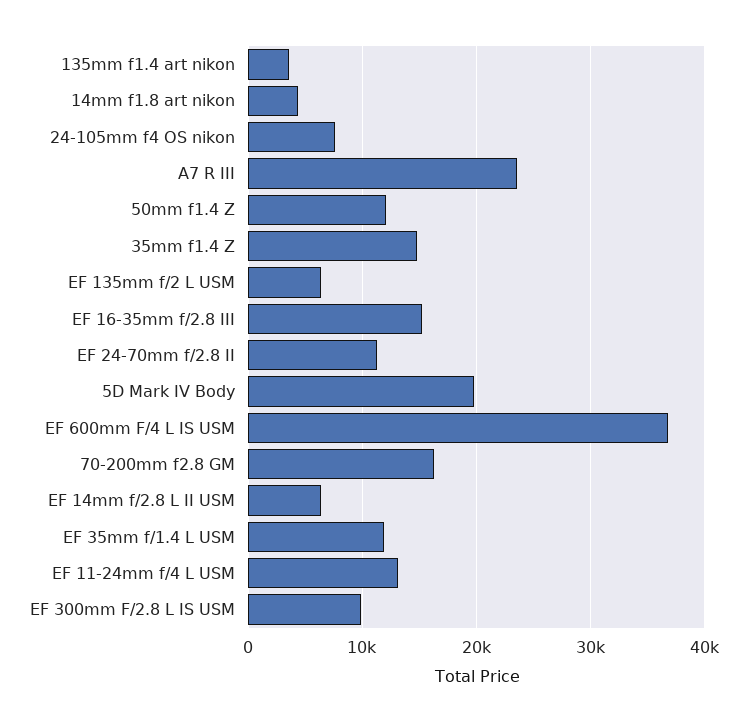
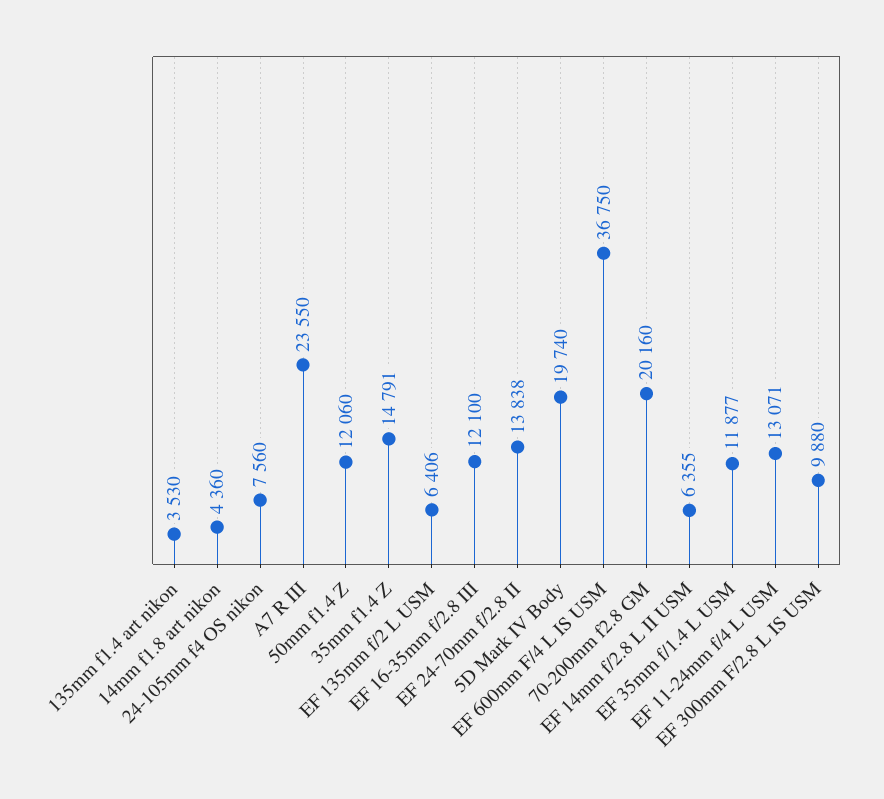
  {
    "135mm f1.4 art nikon": 3530,
    "14mm f1.8 art nikon": 4360,
    "24-105mm f4 OS nikon": 7560,
    "A7 R III": 23550,
    "50mm f1.4 Z": 12060,
    "35mm f1.4 Z": 14791,
    "EF 135mm f/2 L USM": 6406,
-   "EF 16-35mm f/2.8 III": 15000,
+   "EF 16-35mm f/2.8 III": 12100,
-   "EF 24-70mm f/2.8 II": 11000,
+   "EF 24-70mm f/2.8 II": 13838,
    "5D Mark IV Body": 19740,
    "EF 600mm F/4 L IS USM": 36750,
-   "70-200mm f2.8 GM": 16000,
+   "70-200mm f2.8 GM": 20160,
    "EF 14mm f/2.8 L II USM": 6355,
    "EF 35mm f/1.4 L USM": 11877,
    "EF 11-24mm f/4 L USM": 13071,
    "EF 300mm F/2.8 L IS USM": 9880
  }

